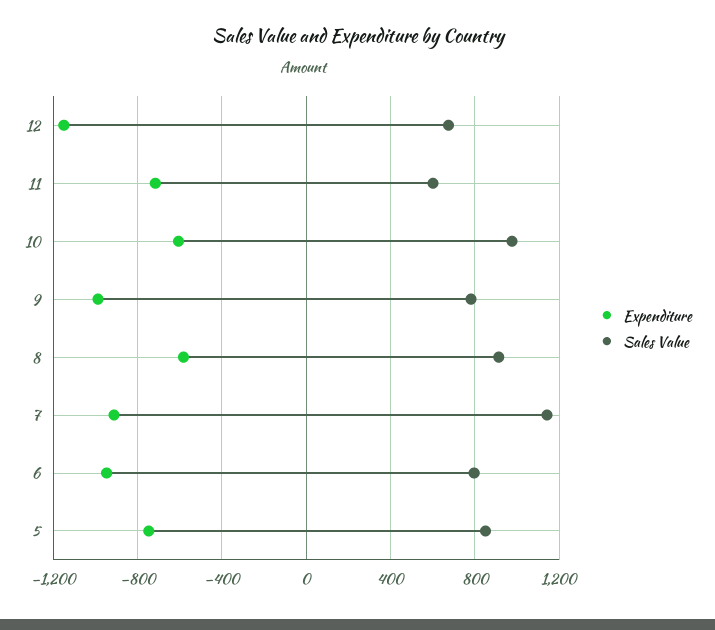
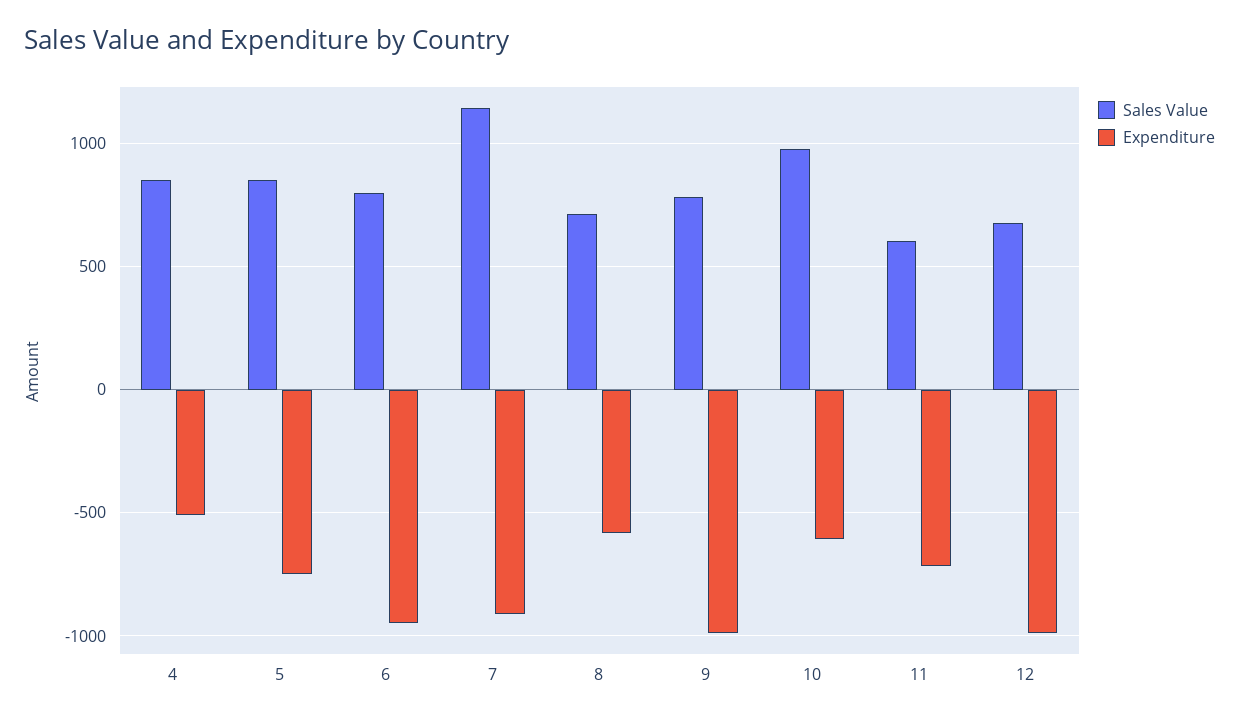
  {
    "Expenditure": {
-     "12": -1150,
+     "12": -1000,
      "11": -700,
      "10": -600,
      "9": -1000,
      "8": -600,
      "7": -900,
      "6": -950,
-     "5": -750
+     "5": -750,
+     "4": -500
    },
    "Sales Value": {
      "12": 700,
      "11": 600,
      "10": 1000,
      "9": 800,
-     "8": 900,
+     "8": 700,
      "7": 1150,
      "6": 800,
-     "5": 850
+     "5": 850,
+     "4": 850
    }
  }

